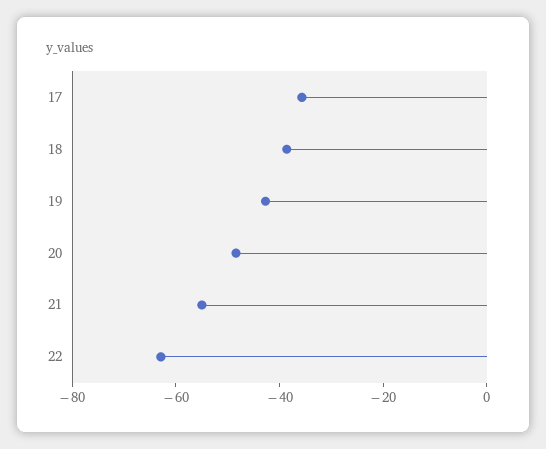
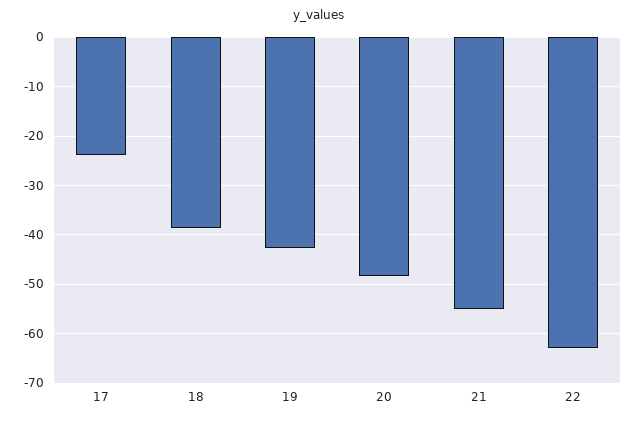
  {
-   "17": -35,
+   "17": -24,
    "18": -38,
    "19": -42,
    "20": -48,
    "21": -56,
    "22": -62
  }

